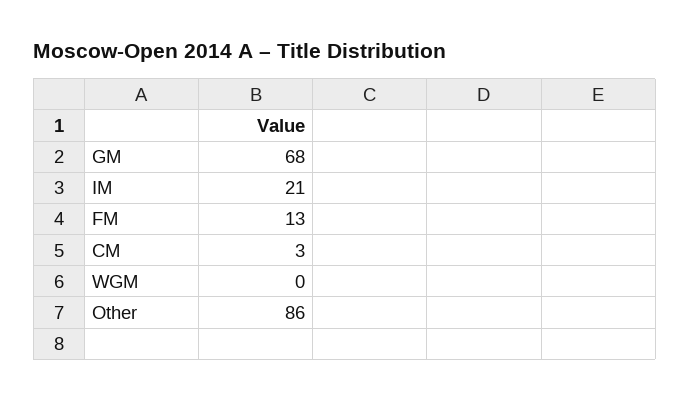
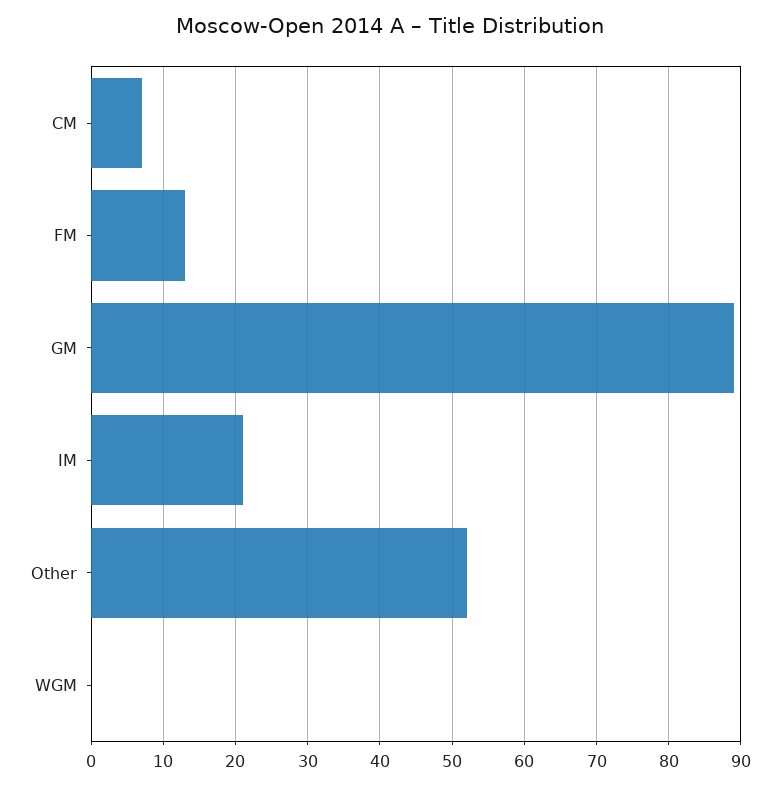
  {
-   "GM": 68,
+   "GM": 89,
    "IM": 21,
    "FM": 13,
-   "CM": 3,
+   "CM": 7,
    "WGM": 0,
-   "Other": 86
+   "Other": 52
  }

